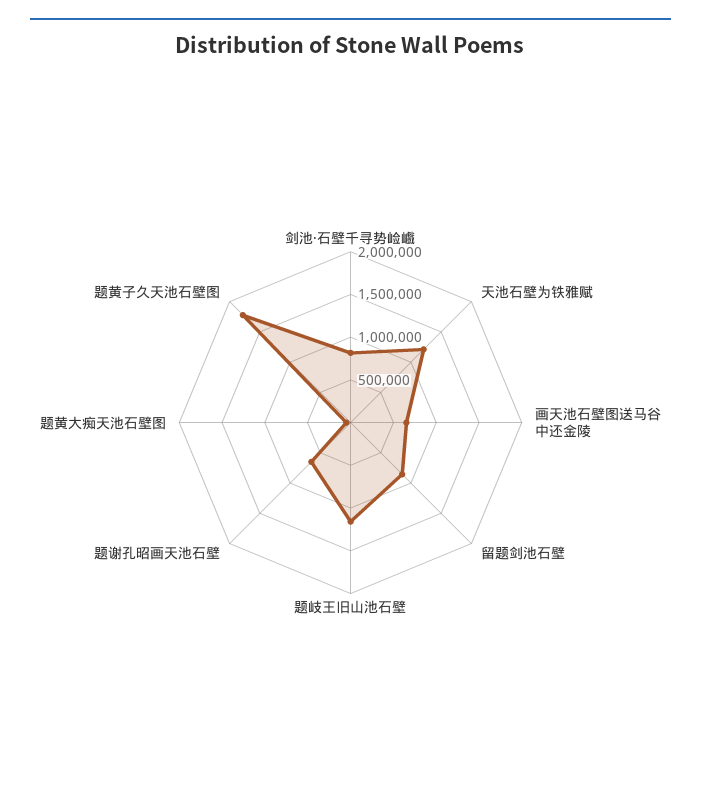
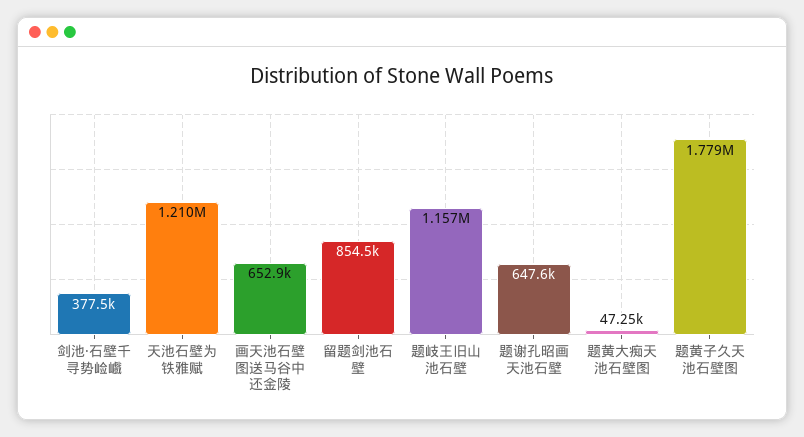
  {
-   "剑池·石壁千寻势崄巇": 800000,
+   "剑池·石壁千寻势崄巇": 377500,
    "天池石壁为铁雅赋": 1210000,
    "画天池石壁图送马谷中还金陵": 652900,
    "留题剑池石壁": 854500,
    "题岐王旧山池石壁": 1157000,
    "题谢孔昭画天池石壁": 647600,
    "题黄大痴天池石壁图": 47250,
    "题黄子久天池石壁图": 1779000
  }

